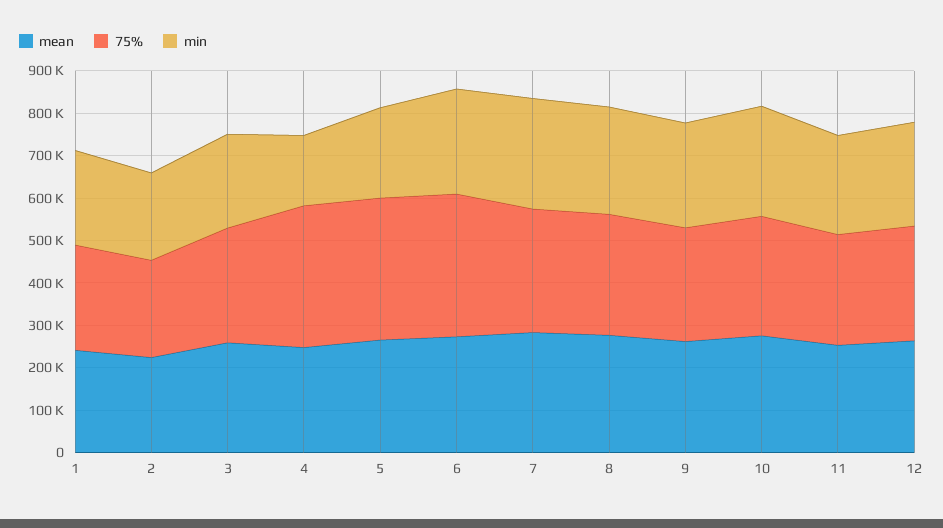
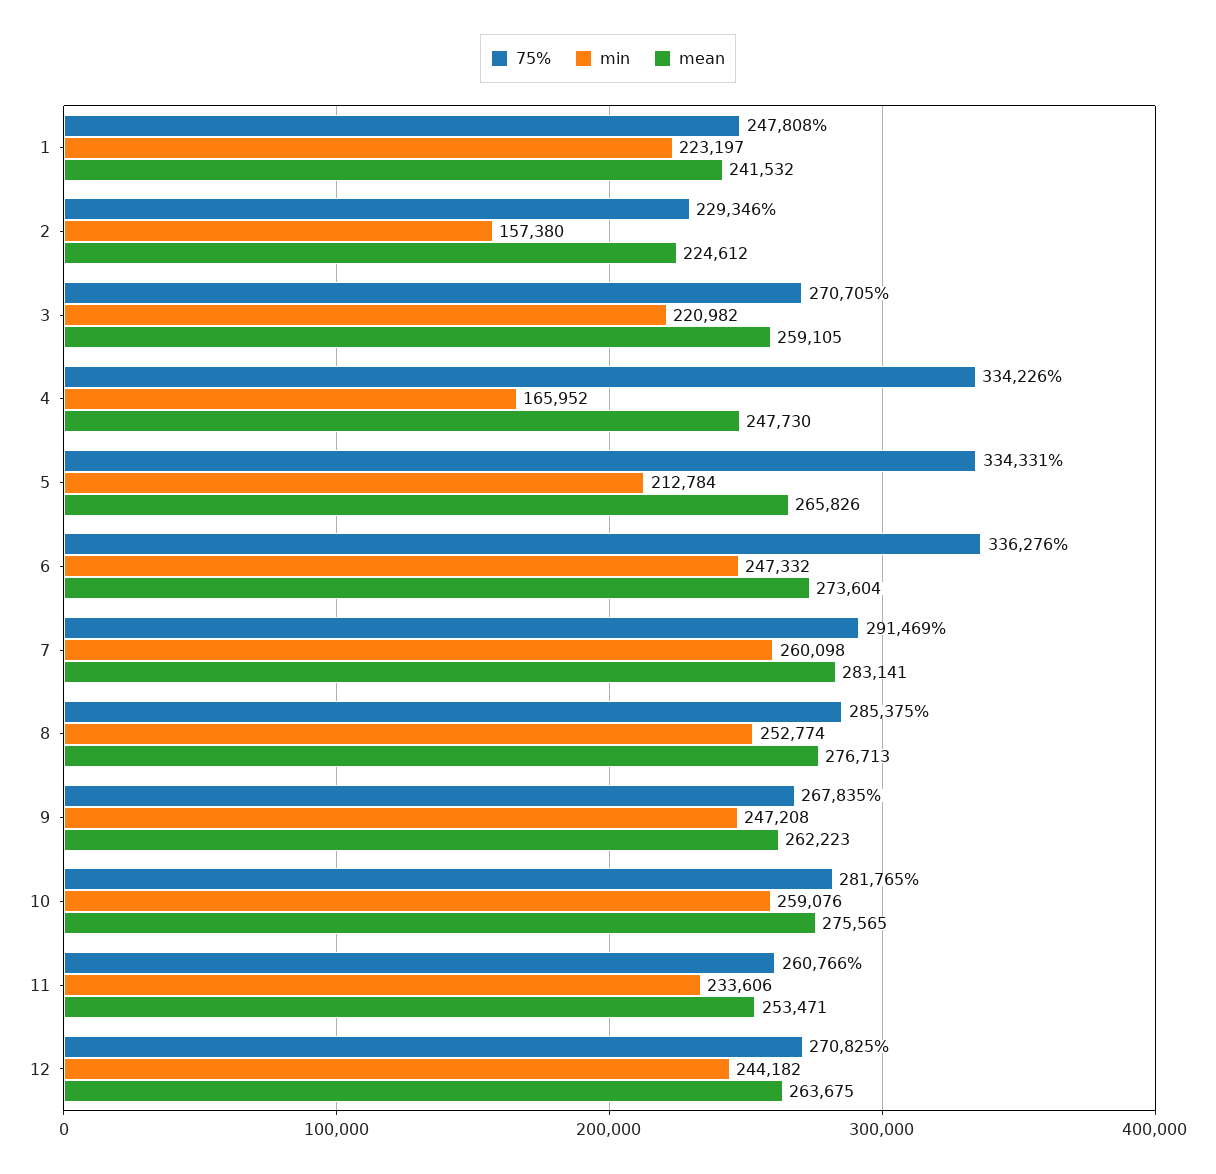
  {
    "mean": {
      "1": 241532,
      "2": 224612,
      "3": 259105,
      "4": 247730,
      "5": 265826,
      "6": 273604,
      "7": 283141,
      "8": 276713,
      "9": 262223,
      "10": 275565,
      "11": 253471,
      "12": 263675
    },
    "75%": {
      "1": 247808,
      "2": 229346,
      "3": 270705,
      "4": 334226,
      "5": 334331,
      "6": 336276,
      "7": 291469,
      "8": 285375,
      "9": 267835,
      "10": 281765,
      "11": 260766,
      "12": 270825
    },
    "min": {
      "1": 223197,
-     "2": 200000,
+     "2": 157380,
      "3": 220982,
      "4": 165952,
      "5": 212784,
      "6": 247332,
      "7": 260098,
      "8": 252774,
      "9": 247208,
      "10": 259076,
      "11": 233606,
      "12": 244182
    }
  }

